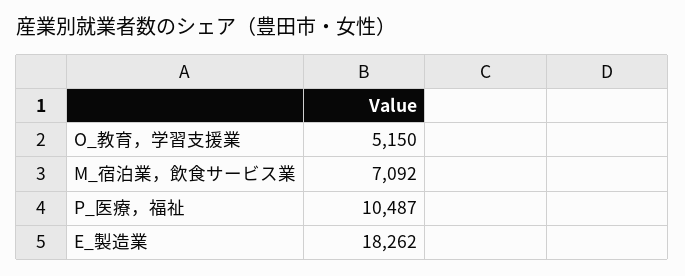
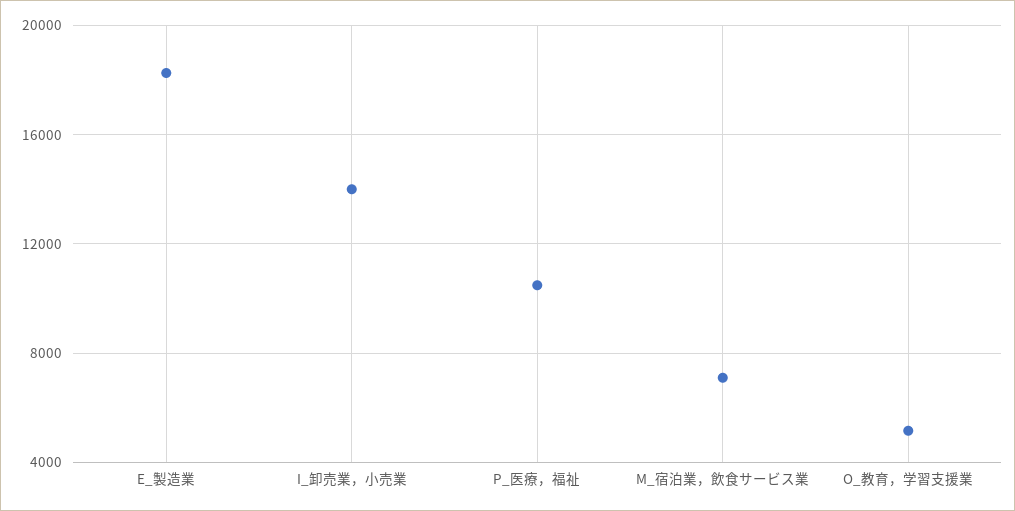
  {
    "O_教育，学習支援業": 5150,
    "M_宿泊業，飲食サービス業": 7092,
    "P_医療，福祉": 10487,
-   "E_製造業": 18262
+   "E_製造業": 18262,
+   "I_卸売業，小売業": 14000
  }

